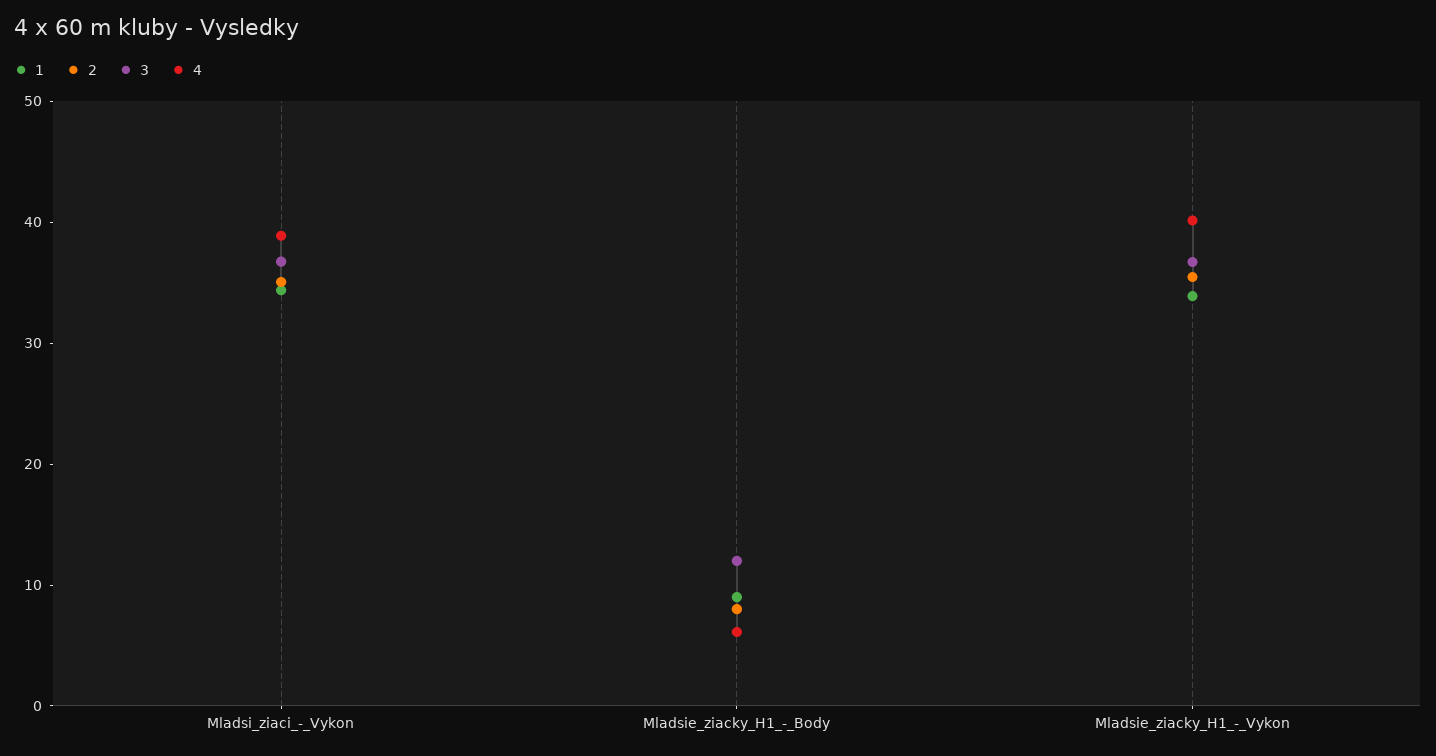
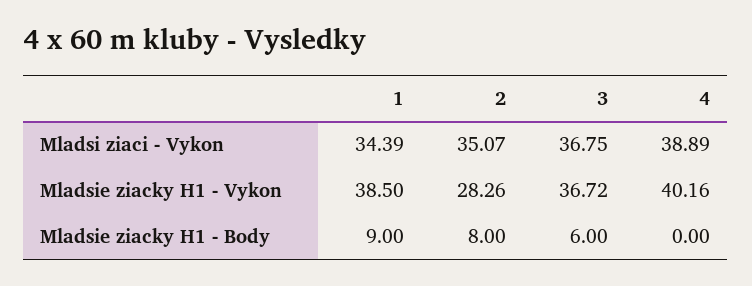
  {
    "1": {
      "Mladsi_ziaci_-_Vykon": 34.39,
      "Mladsie_ziacky_H1_-_Body": 9,
-     "Mladsie_ziacky_H1_-_Vykon": 34
+     "Mladsie_ziacky_H1_-_Vykon": 38.5
    },
    "2": {
      "Mladsi_ziaci_-_Vykon": 35.07,
      "Mladsie_ziacky_H1_-_Body": 8,
-     "Mladsie_ziacky_H1_-_Vykon": 36
+     "Mladsie_ziacky_H1_-_Vykon": 28.26
    },
    "3": {
      "Mladsi_ziaci_-_Vykon": 36.75,
-     "Mladsie_ziacky_H1_-_Body": 12,
+     "Mladsie_ziacky_H1_-_Body": 6,
      "Mladsie_ziacky_H1_-_Vykon": 36.72
    },
    "4": {
      "Mladsi_ziaci_-_Vykon": 38.89,
-     "Mladsie_ziacky_H1_-_Body": 6,
+     "Mladsie_ziacky_H1_-_Body": 0,
      "Mladsie_ziacky_H1_-_Vykon": 40.16
    }
  }

